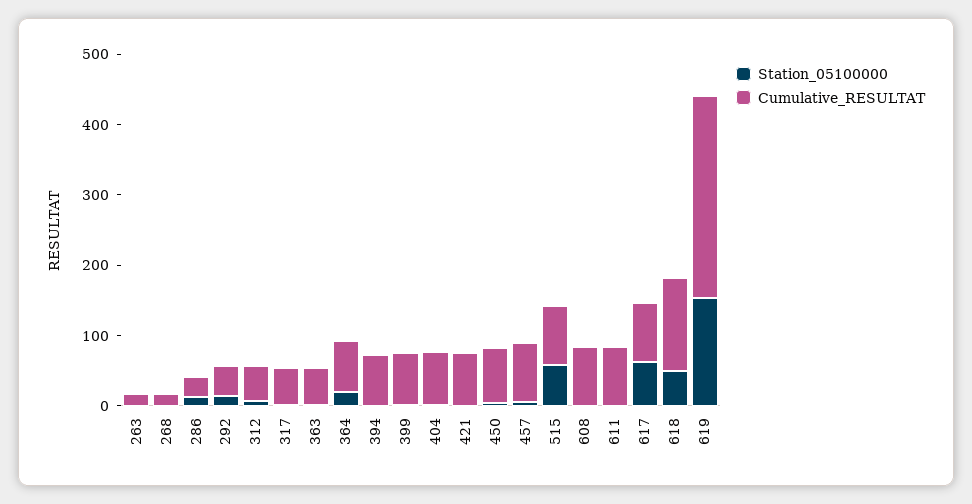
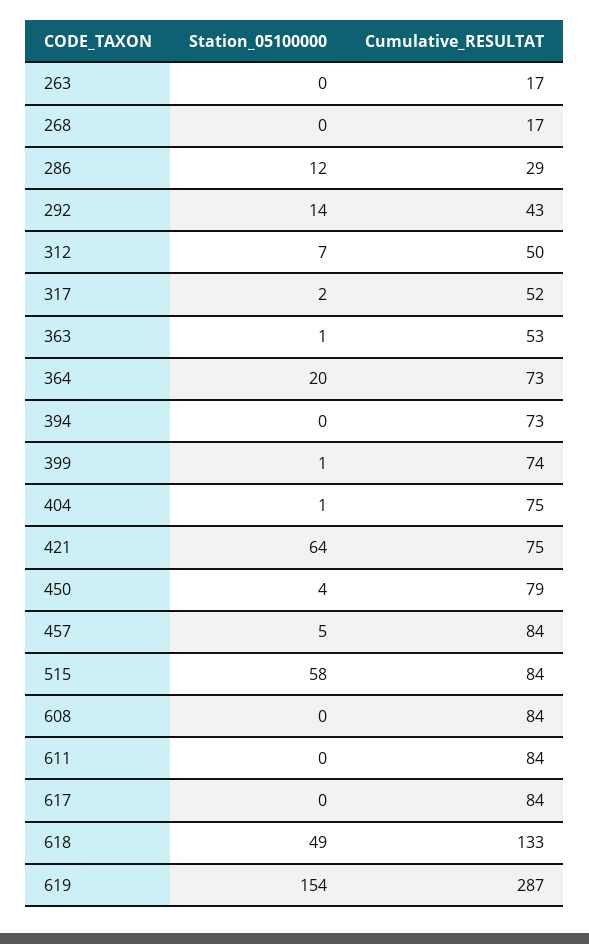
  {
    "Station_05100000": {
      "263": 0,
      "268": 0,
      "286": 12,
      "292": 14,
      "312": 7,
      "317": 2,
      "363": 1,
      "364": 20,
      "394": 0,
      "399": 1,
      "404": 1,
-     "421": 0,
+     "421": 64,
      "450": 4,
      "457": 5,
      "515": 58,
      "608": 0,
      "611": 0,
-     "617": 60,
+     "617": 0,
      "618": 49,
      "619": 154
    },
    "Cumulative_RESULTAT": {
      "263": 17,
      "268": 17,
      "286": 29,
      "292": 43,
      "312": 50,
      "317": 52,
      "363": 53,
      "364": 73,
      "394": 73,
      "399": 74,
      "404": 75,
      "421": 75,
      "450": 79,
      "457": 84,
      "515": 84,
      "608": 84,
      "611": 84,
      "617": 84,
      "618": 133,
      "619": 287
    }
  }

